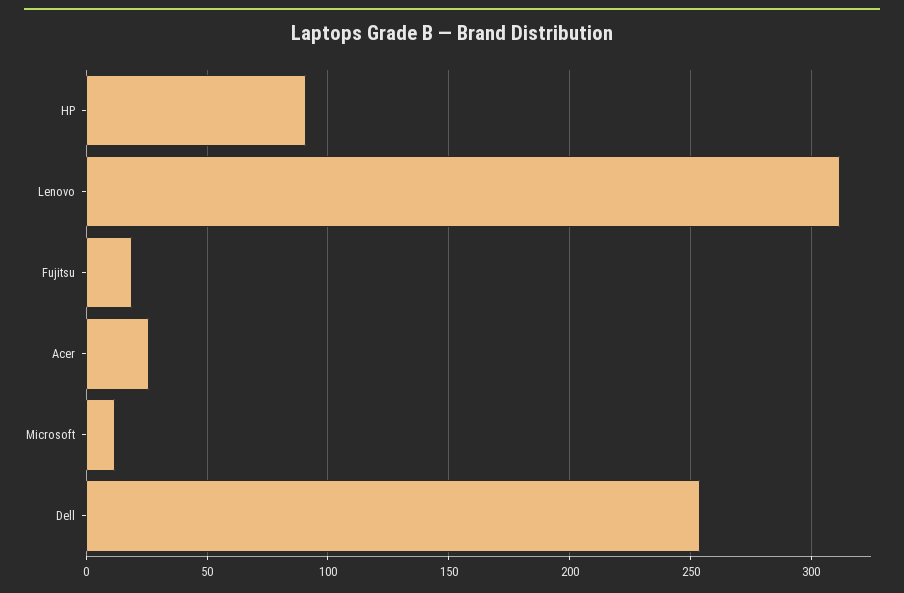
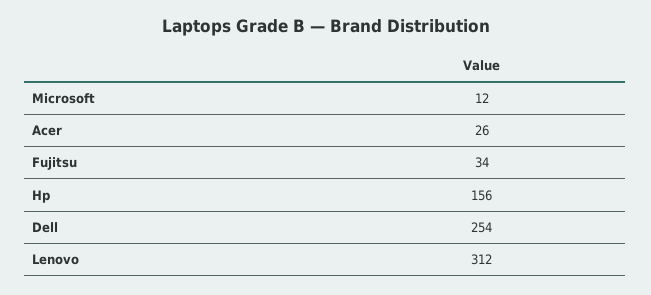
  {
-   "HP": 90,
+   "HP": 156,
    "Lenovo": 312,
-   "Fujitsu": 20,
+   "Fujitsu": 34,
    "Acer": 26,
    "Microsoft": 12,
    "Dell": 254
  }

